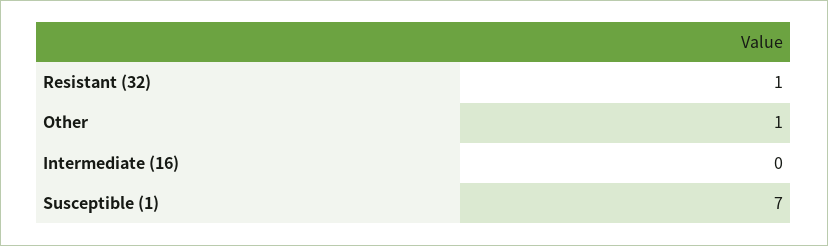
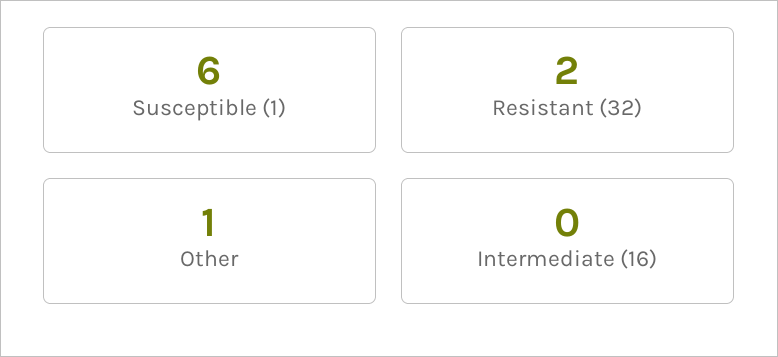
  {
-   "Resistant (32)": 1,
+   "Resistant (32)": 2,
    "Other": 1,
    "Intermediate (16)": 0,
-   "Susceptible (1)": 7
+   "Susceptible (1)": 6
  }

